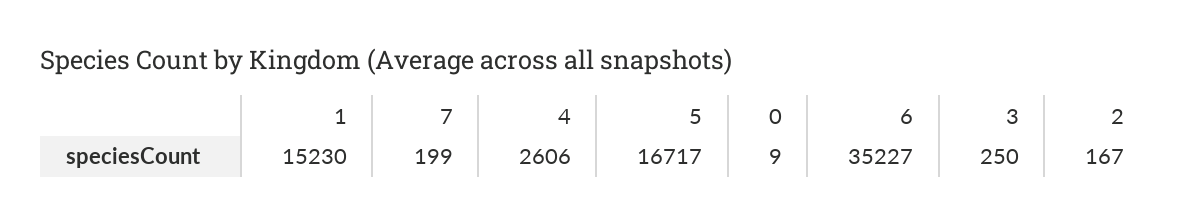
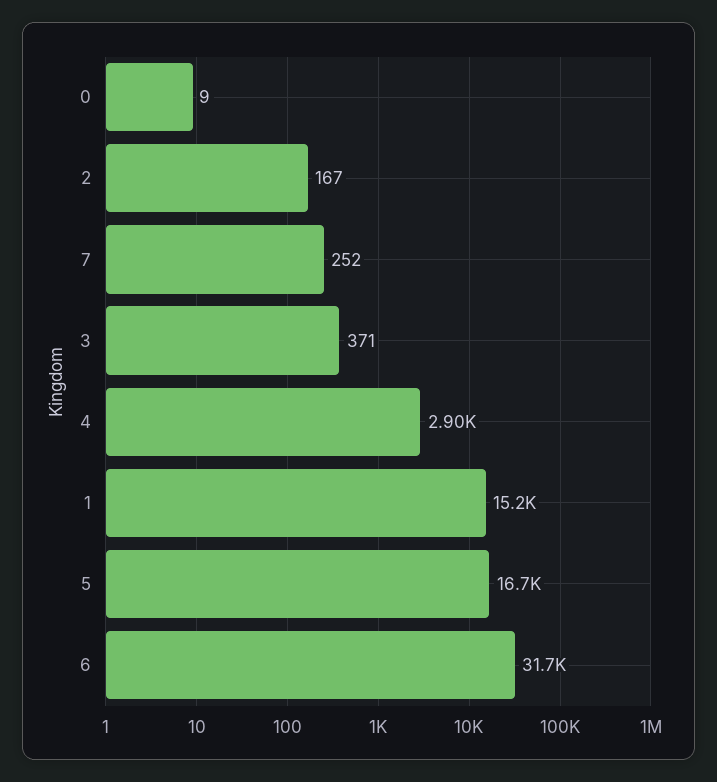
  {
    "1": 15230,
-   "7": 199,
+   "7": 252,
-   "4": 2606,
+   "4": 2900,
    "5": 16717,
    "0": 9,
-   "6": 35227,
+   "6": 31700,
-   "3": 250,
+   "3": 371,
    "2": 167
  }

